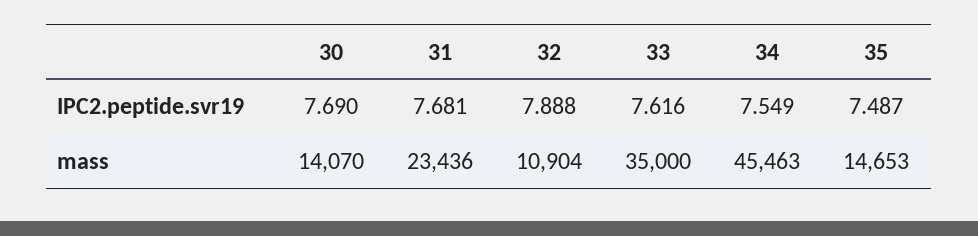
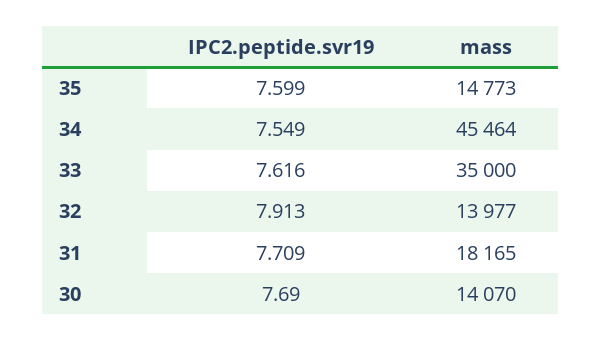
  {
    "30": {
      "IPC2.peptide.svr19": 7.69,
      "mass": 14070
    },
    "31": {
-     "IPC2.peptide.svr19": 7.681,
+     "IPC2.peptide.svr19": 7.709,
-     "mass": 23436
+     "mass": 18165
    },
    "32": {
-     "IPC2.peptide.svr19": 7.888,
+     "IPC2.peptide.svr19": 7.913,
-     "mass": 10904
+     "mass": 13977
    },
    "33": {
      "IPC2.peptide.svr19": 7.616,
      "mass": 35000
    },
    "34": {
      "IPC2.peptide.svr19": 7.549,
-     "mass": 45463
+     "mass": 45464
    },
    "35": {
-     "IPC2.peptide.svr19": 7.487,
+     "IPC2.peptide.svr19": 7.599,
-     "mass": 14653
+     "mass": 14773
    }
  }

